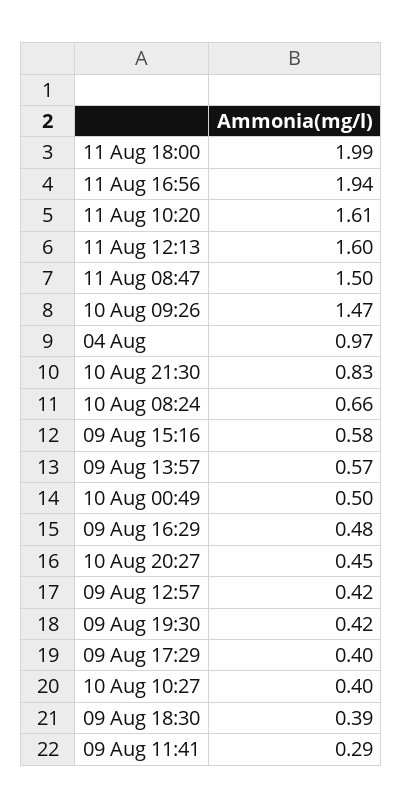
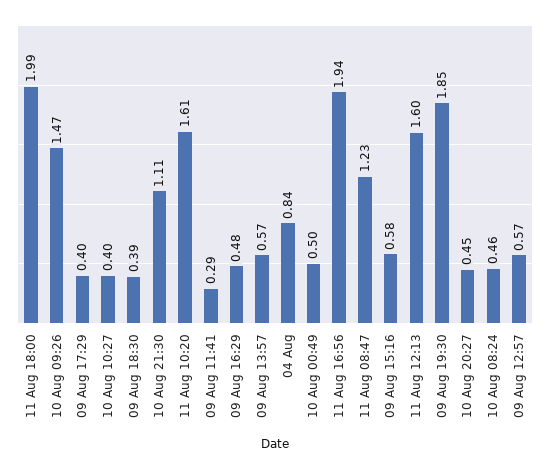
  {
    "11 Aug 18:00": 1.99,
    "11 Aug 16:56": 1.94,
    "11 Aug 10:20": 1.61,
    "11 Aug 12:13": 1.6,
-   "11 Aug 08:47": 1.5,
+   "11 Aug 08:47": 1.23,
    "10 Aug 09:26": 1.47,
-   "04 Aug": 0.97,
+   "04 Aug": 0.84,
-   "10 Aug 21:30": 0.83,
+   "10 Aug 21:30": 1.11,
-   "10 Aug 08:24": 0.66,
+   "10 Aug 08:24": 0.46,
    "09 Aug 15:16": 0.58,
    "09 Aug 13:57": 0.57,
    "10 Aug 00:49": 0.5,
    "09 Aug 16:29": 0.48,
    "10 Aug 20:27": 0.45,
-   "09 Aug 12:57": 0.42,
+   "09 Aug 12:57": 0.57,
-   "09 Aug 19:30": 0.42,
+   "09 Aug 19:30": 1.85,
    "09 Aug 17:29": 0.4,
    "10 Aug 10:27": 0.4,
    "09 Aug 18:30": 0.39,
    "09 Aug 11:41": 0.29
  }

